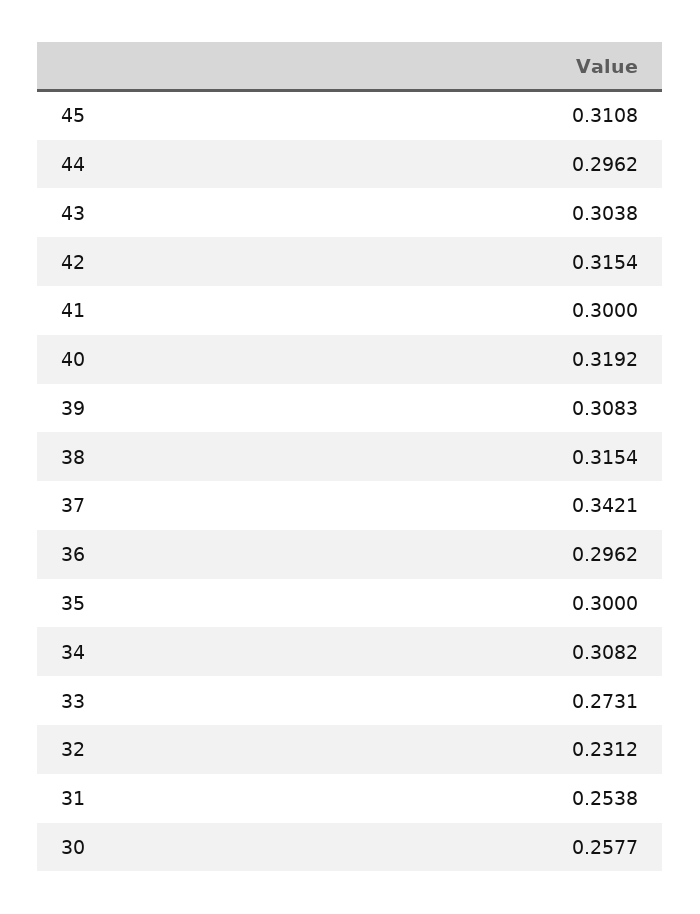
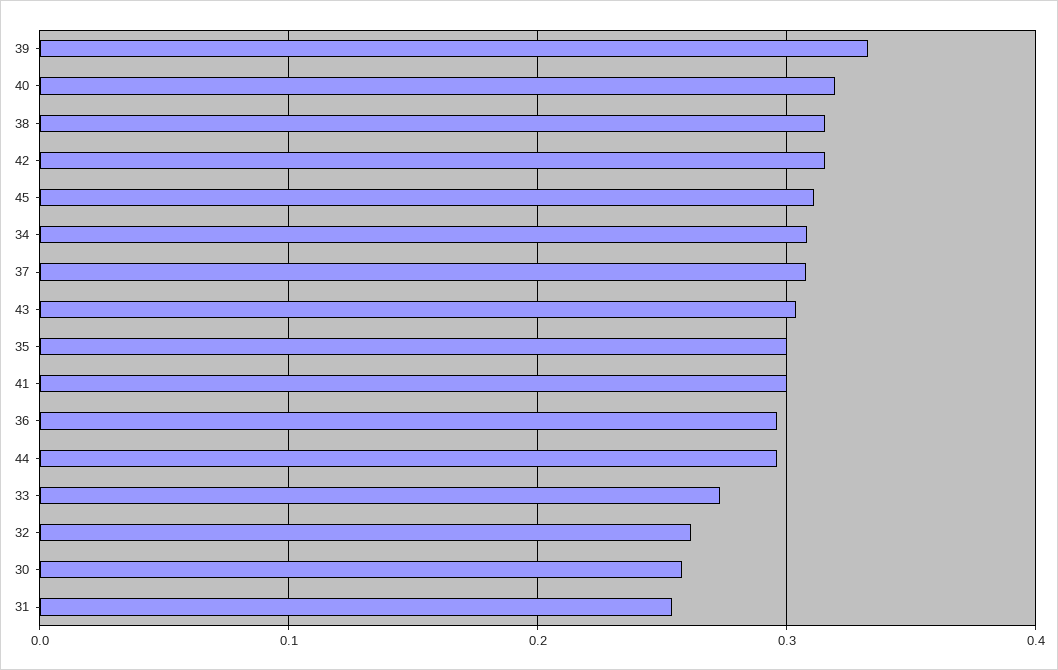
  {
    "45": 0.3108,
    "44": 0.2962,
    "43": 0.3038,
    "42": 0.3154,
    "41": 0.3,
    "40": 0.3192,
-   "39": 0.3083,
+   "39": 0.33,
    "38": 0.3154,
-   "37": 0.3421,
+   "37": 0.31,
    "36": 0.2962,
    "35": 0.3,
    "34": 0.3082,
    "33": 0.2731,
-   "32": 0.2312,
+   "32": 0.26,
    "31": 0.2538,
    "30": 0.2577
  }

